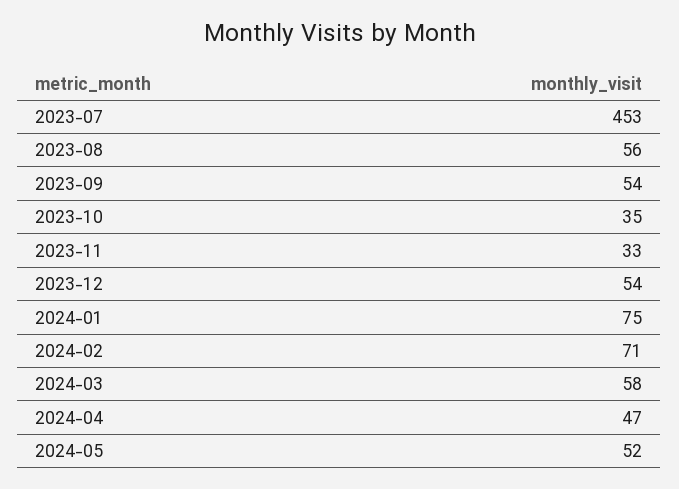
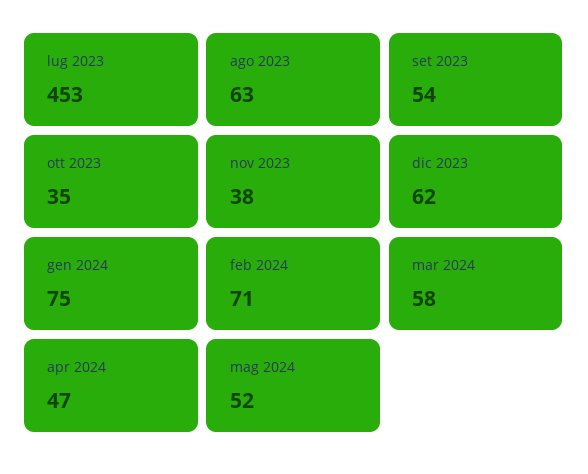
  {
    "2023-07": 453,
-   "2023-08": 56,
+   "2023-08": 63,
    "2023-09": 54,
    "2023-10": 35,
-   "2023-11": 33,
+   "2023-11": 38,
-   "2023-12": 54,
+   "2023-12": 62,
    "2024-01": 75,
    "2024-02": 71,
    "2024-03": 58,
    "2024-04": 47,
    "2024-05": 52
  }

